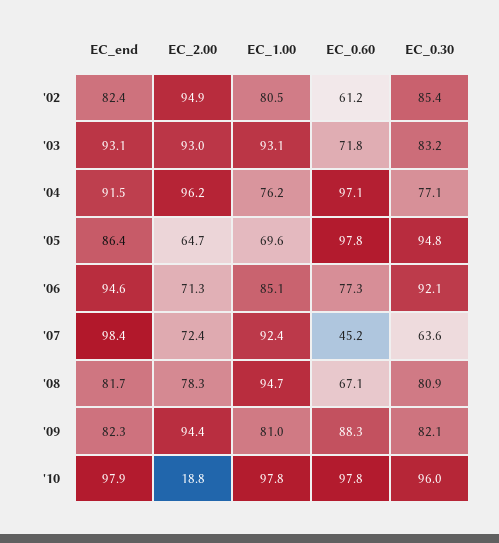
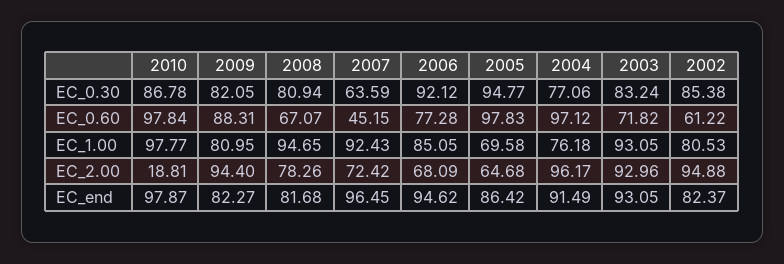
  {
    "EC_end": {
      "'02": 82.37,
      "'03": 93.05,
      "'04": 91.49,
      "'05": 86.42,
      "'06": 94.62,
-     "'07": 98.4,
+     "'07": 96.45,
      "'08": 81.68,
      "'09": 82.27,
      "'10": 97.87
    },
    "EC_2.00": {
      "'02": 94.88,
      "'03": 92.96,
      "'04": 96.17,
      "'05": 64.68,
-     "'06": 71.3,
+     "'06": 68.09,
      "'07": 72.42,
      "'08": 78.26,
      "'09": 94.4,
      "'10": 18.81
    },
    "EC_1.00": {
      "'02": 80.53,
      "'03": 93.05,
      "'04": 76.18,
      "'05": 69.58,
      "'06": 85.05,
      "'07": 92.43,
      "'08": 94.65,
      "'09": 80.95,
      "'10": 97.77
    },
    "EC_0.60": {
      "'02": 61.22,
      "'03": 71.82,
      "'04": 97.12,
      "'05": 97.83,
      "'06": 77.28,
      "'07": 45.15,
      "'08": 67.07,
      "'09": 88.31,
      "'10": 97.84
    },
    "EC_0.30": {
      "'02": 85.38,
      "'03": 83.24,
      "'04": 77.06,
      "'05": 94.77,
      "'06": 92.12,
      "'07": 63.59,
      "'08": 80.94,
      "'09": 82.05,
-     "'10": 96
+     "'10": 86.78
    }
  }

